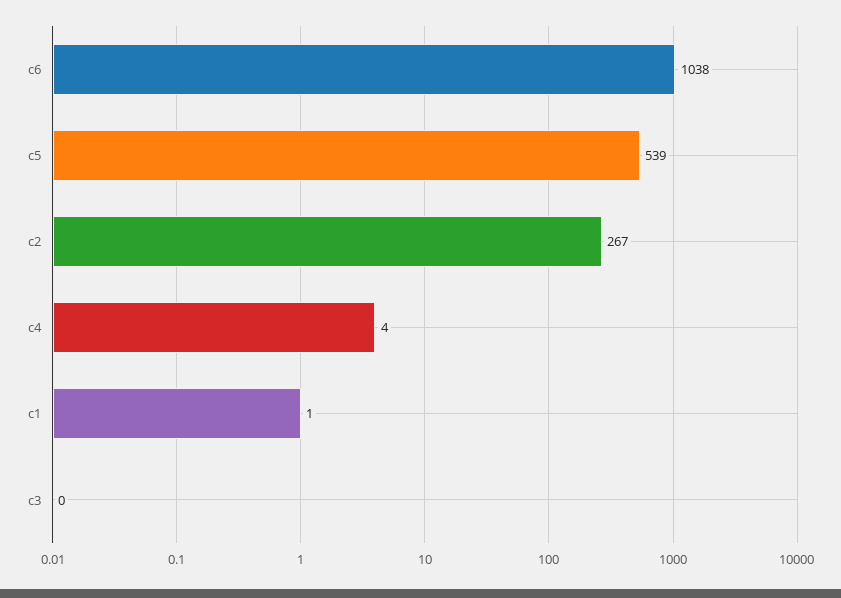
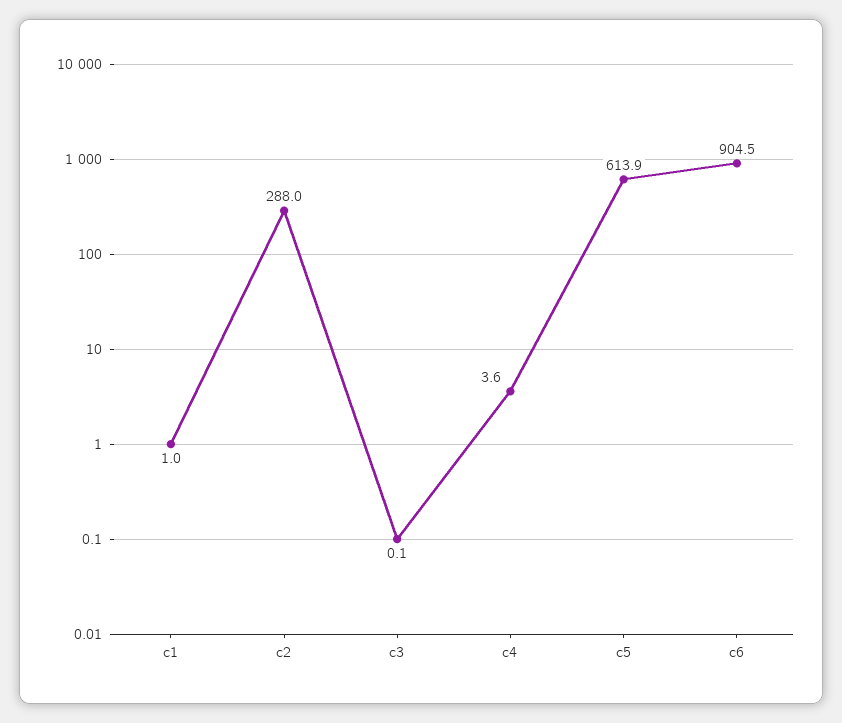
  {
-   "c6": 1038,
+   "c6": 904.5,
-   "c5": 539,
+   "c5": 613.9,
-   "c2": 267,
+   "c2": 288,
    "c4": 3.6,
    "c1": 1,
    "c3": 0.1
  }

